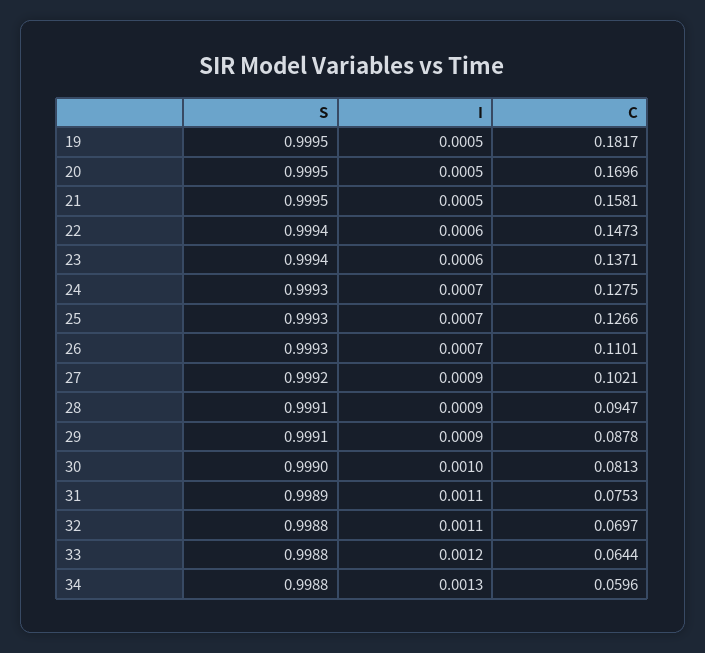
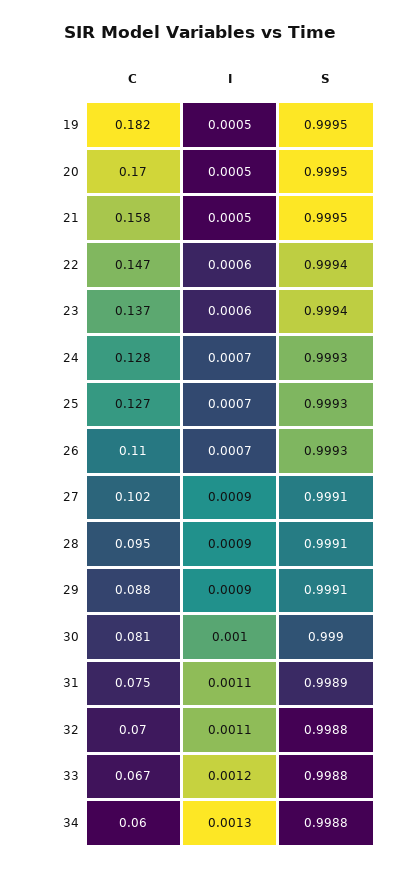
  {
    "S": {
      "19": 0.9995,
      "20": 0.9995,
      "21": 0.9995,
      "22": 0.9994,
      "23": 0.9994,
      "24": 0.9993,
      "25": 0.9993,
      "26": 0.9993,
-     "27": 0.9992,
+     "27": 0.9991,
      "28": 0.9991,
      "29": 0.9991,
      "30": 0.999,
      "31": 0.9989,
      "32": 0.9988,
      "33": 0.9988,
      "34": 0.9988
    },
    "I": {
      "19": 0.0005,
      "20": 0.0005,
      "21": 0.0005,
      "22": 0.0006,
      "23": 0.0006,
      "24": 0.0007,
      "25": 0.0007,
      "26": 0.0007,
      "27": 0.0009,
      "28": 0.0009,
      "29": 0.0009,
      "30": 0.001,
      "31": 0.0011,
      "32": 0.0011,
      "33": 0.0012,
      "34": 0.0013
    },
    "C": {
      "19": 0.1817,
      "20": 0.1696,
      "21": 0.1581,
      "22": 0.1473,
      "23": 0.1371,
      "24": 0.1275,
      "25": 0.1266,
      "26": 0.1101,
      "27": 0.1021,
      "28": 0.0947,
      "29": 0.0878,
      "30": 0.0813,
      "31": 0.0753,
      "32": 0.0697,
-     "33": 0.0644,
+     "33": 0.067,
      "34": 0.0596
    }
  }

